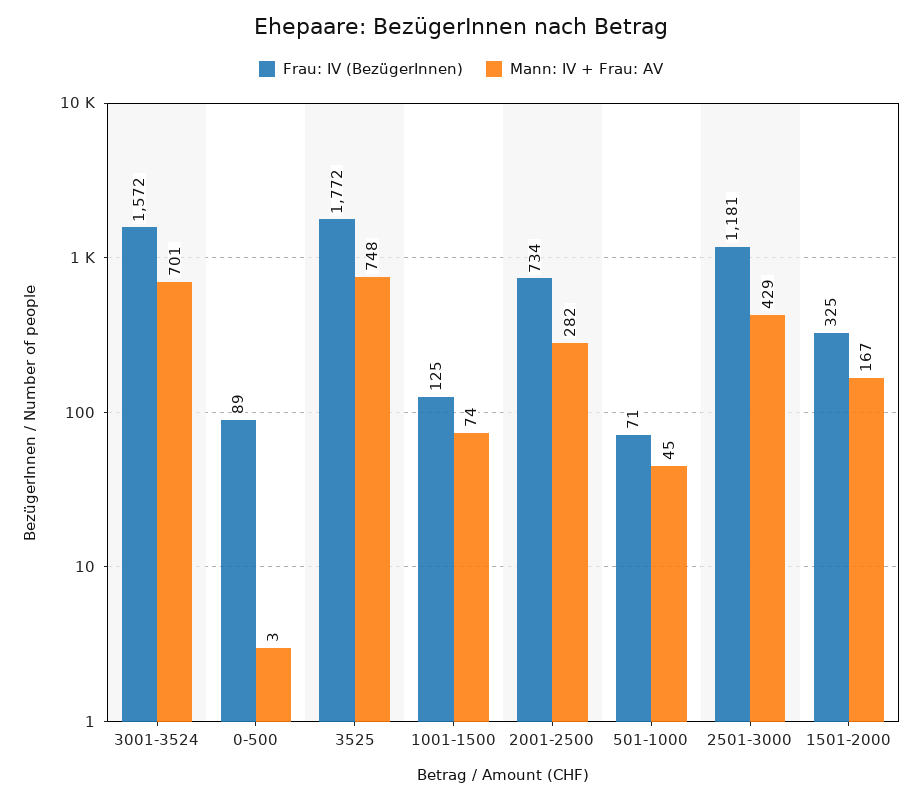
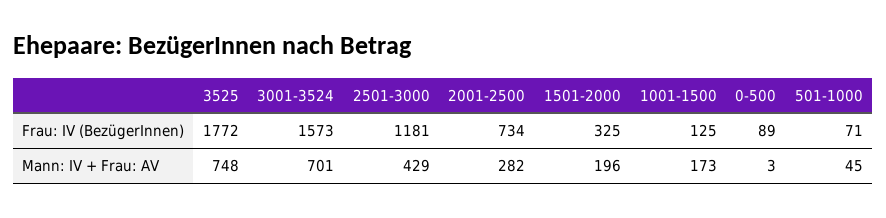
  {
    "Frau: IV (BezügerInnen)": {
-     "3001-3524": 1572,
+     "3001-3524": 1573,
      "0-500": 89,
      "3525": 1772,
      "1001-1500": 125,
      "2001-2500": 734,
      "501-1000": 71,
      "2501-3000": 1181,
      "1501-2000": 325
    },
    "Mann: IV + Frau: AV": {
      "3001-3524": 701,
      "0-500": 3,
      "3525": 748,
-     "1001-1500": 74,
+     "1001-1500": 173,
      "2001-2500": 282,
      "501-1000": 45,
      "2501-3000": 429,
-     "1501-2000": 167
+     "1501-2000": 196
    }
  }

